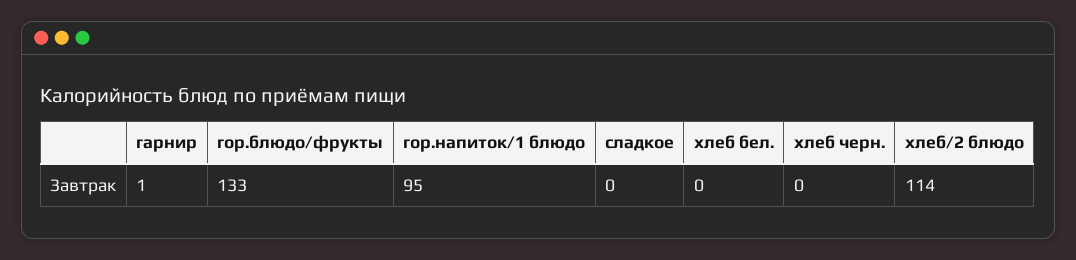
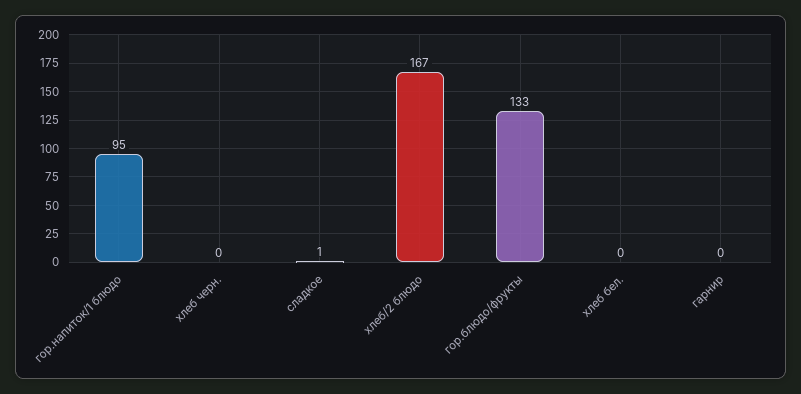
  {
-   "гарнир": 1,
+   "гарнир": 0,
    "гор.блюдо/фрукты": 133,
    "гор.напиток/1 блюдо": 95,
-   "сладкое": 0,
+   "сладкое": 1,
    "хлеб бел.": 0,
    "хлеб черн.": 0,
-   "хлеб/2 блюдо": 114
+   "хлеб/2 блюдо": 167
  }

